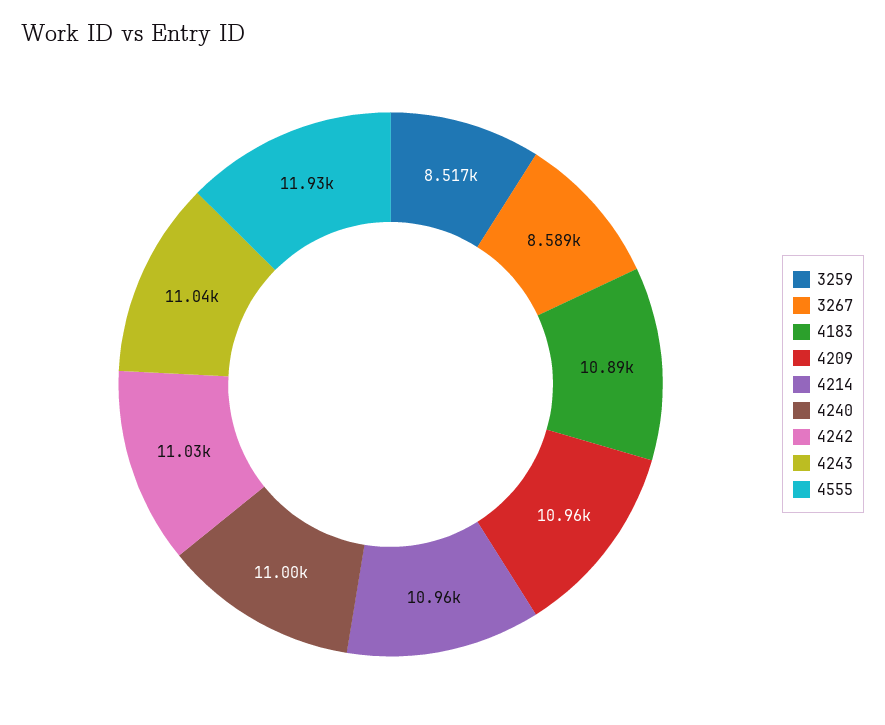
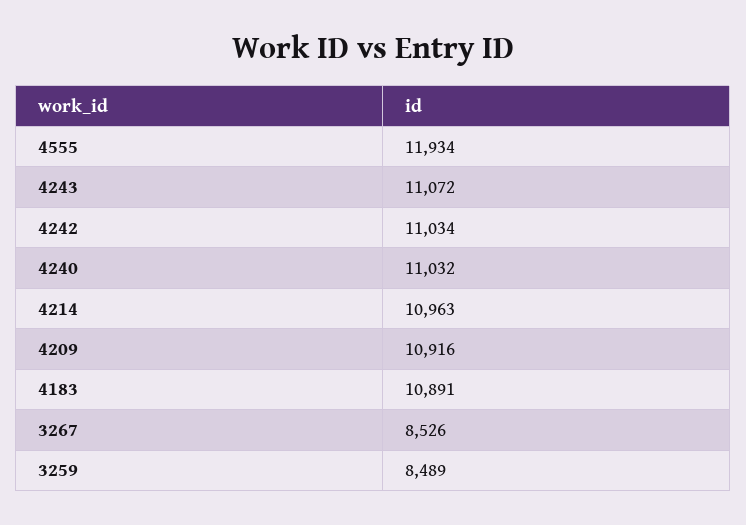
  {
-   "3259": 8517,
+   "3259": 8489,
-   "3267": 8589,
+   "3267": 8526,
    "4183": 10891,
-   "4209": 10960,
+   "4209": 10916,
    "4214": 10963,
-   "4240": 11000,
+   "4240": 11032,
    "4242": 11034,
-   "4243": 11040,
+   "4243": 11072,
    "4555": 11934
  }

